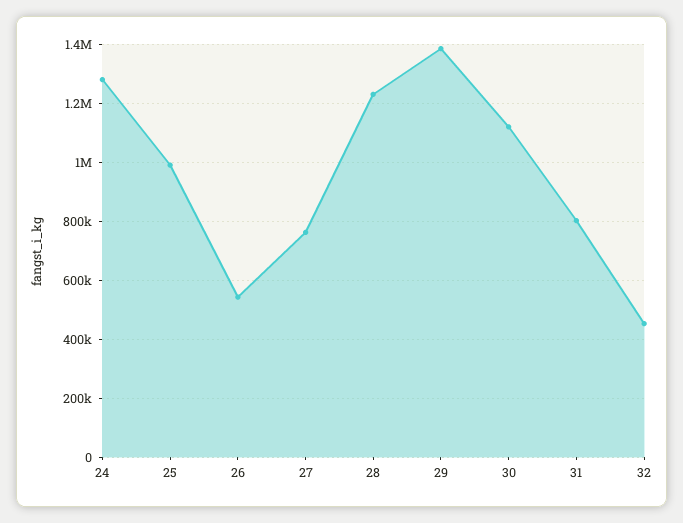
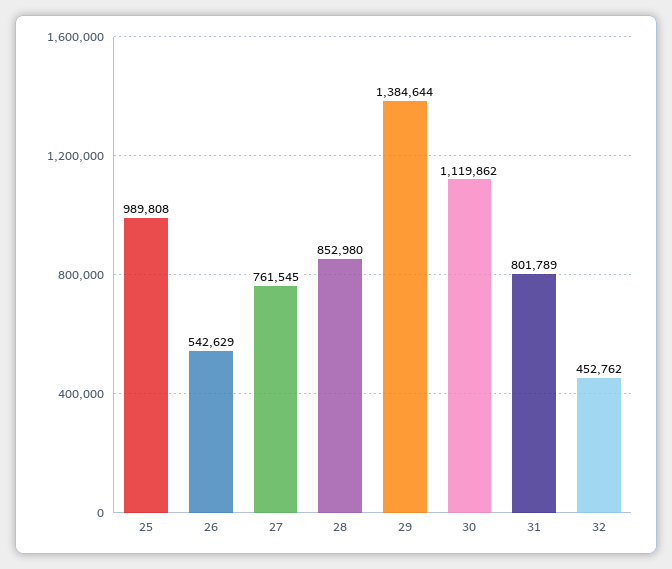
  {
-   "24": 1275000,
    "25": 989808,
    "26": 542629,
    "27": 761545,
-   "28": 1225000,
+   "28": 852980,
    "29": 1384644,
    "30": 1119862,
    "31": 801789,
    "32": 452762
  }

